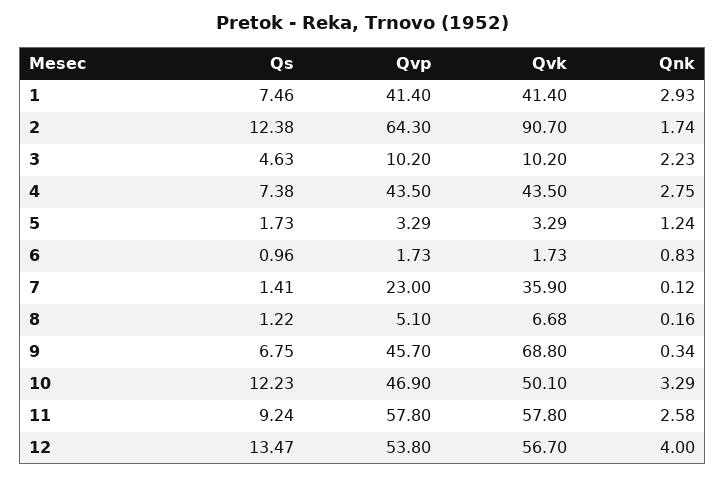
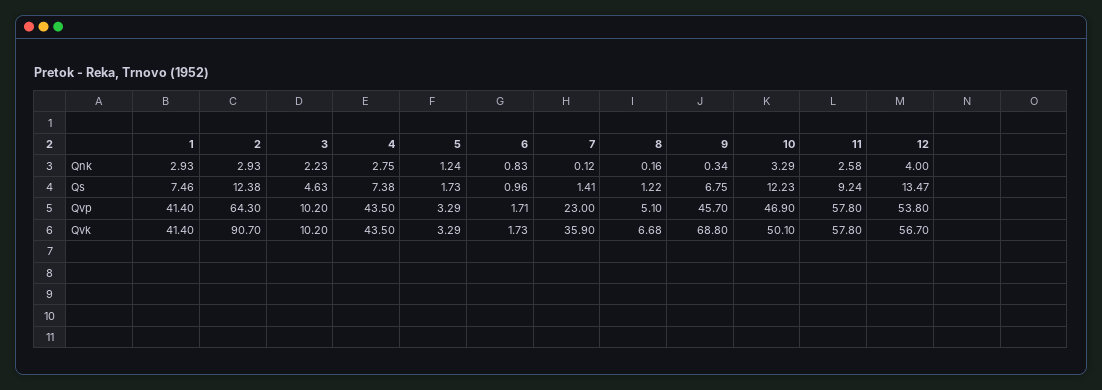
  {
    "Qs": {
      "1": 7.46,
      "2": 12.38,
      "3": 4.63,
      "4": 7.38,
      "5": 1.73,
      "6": 0.96,
      "7": 1.41,
      "8": 1.22,
      "9": 6.75,
      "10": 12.23,
      "11": 9.24,
      "12": 13.47
    },
    "Qvp": {
      "1": 41.4,
      "2": 64.3,
      "3": 10.2,
      "4": 43.5,
      "5": 3.29,
-     "6": 1.73,
+     "6": 1.71,
      "7": 23,
      "8": 5.1,
      "9": 45.7,
      "10": 46.9,
      "11": 57.8,
      "12": 53.8
    },
    "Qvk": {
      "1": 41.4,
      "2": 90.7,
      "3": 10.2,
      "4": 43.5,
      "5": 3.29,
      "6": 1.73,
      "7": 35.9,
      "8": 6.68,
      "9": 68.8,
      "10": 50.1,
      "11": 57.8,
      "12": 56.7
    },
    "Qnk": {
      "1": 2.93,
-     "2": 1.74,
+     "2": 2.93,
      "3": 2.23,
      "4": 2.75,
      "5": 1.24,
      "6": 0.83,
      "7": 0.12,
      "8": 0.16,
      "9": 0.34,
      "10": 3.29,
      "11": 2.58,
      "12": 4
    }
  }

